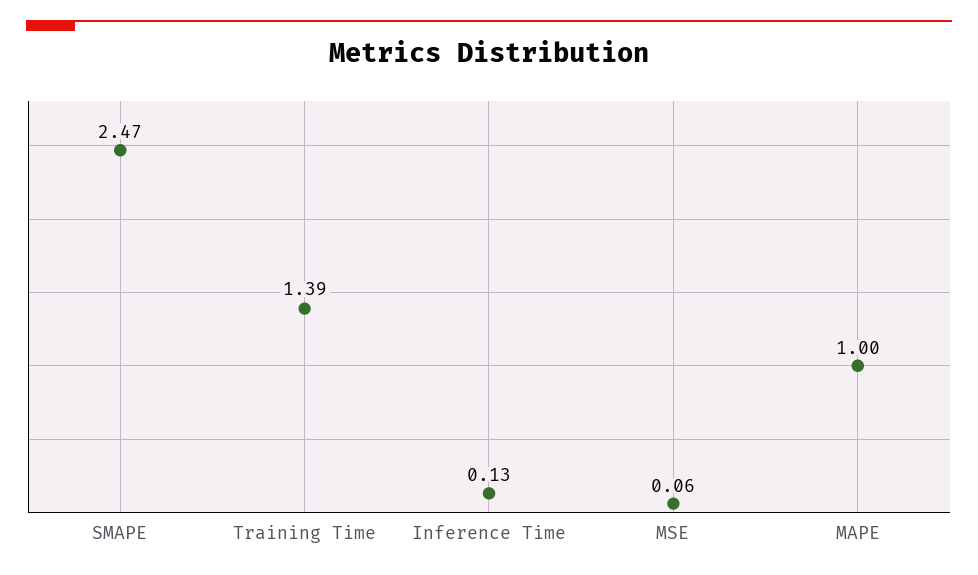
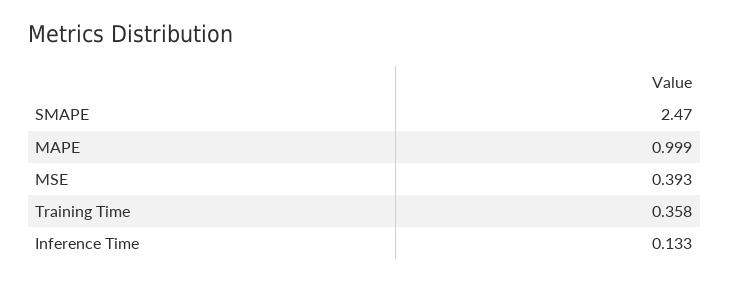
  {
    "SMAPE": 2.47,
-   "Training Time": 1.39,
+   "Training Time": 0.358,
    "Inference Time": 0.133,
-   "MSE": 0.06,
+   "MSE": 0.393,
    "MAPE": 0.999
  }

